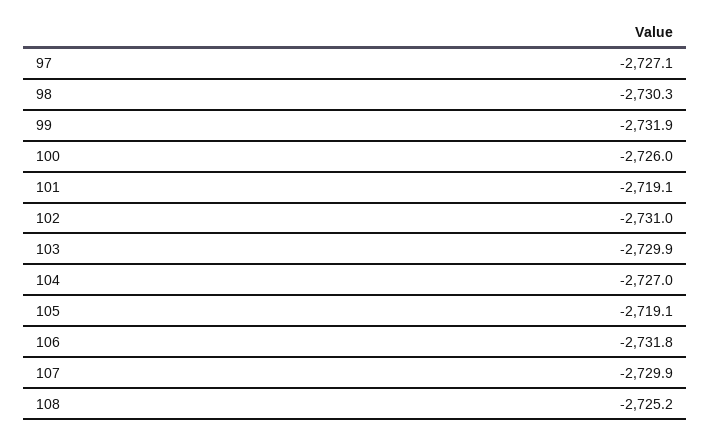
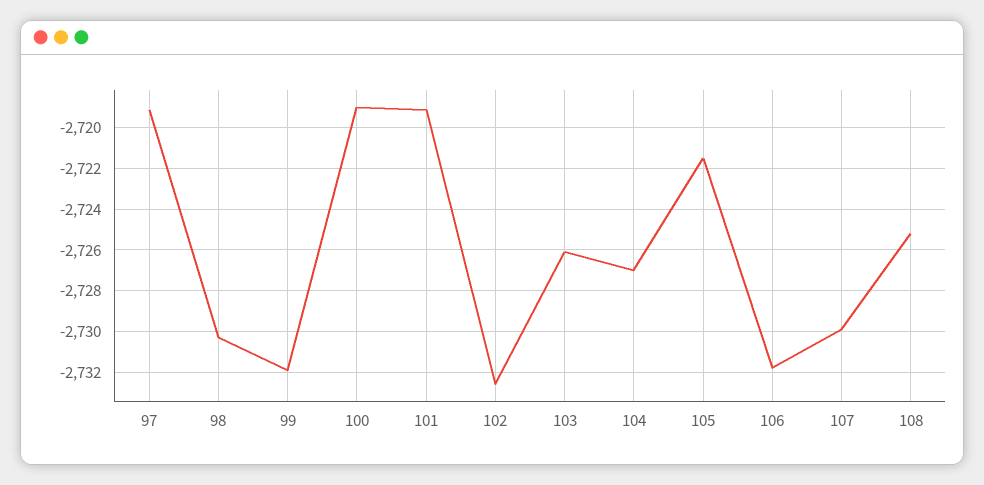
  {
-   "97": -2727.1,
+   "97": -2719,
    "98": -2730.3,
    "99": -2731.9,
-   "100": -2726,
+   "100": -2719,
    "101": -2719.1,
-   "102": -2731,
+   "102": -2732.5,
-   "103": -2729.9,
+   "103": -2726,
    "104": -2727,
-   "105": -2719.1,
+   "105": -2721.5,
    "106": -2731.8,
    "107": -2729.9,
    "108": -2725.2
  }

